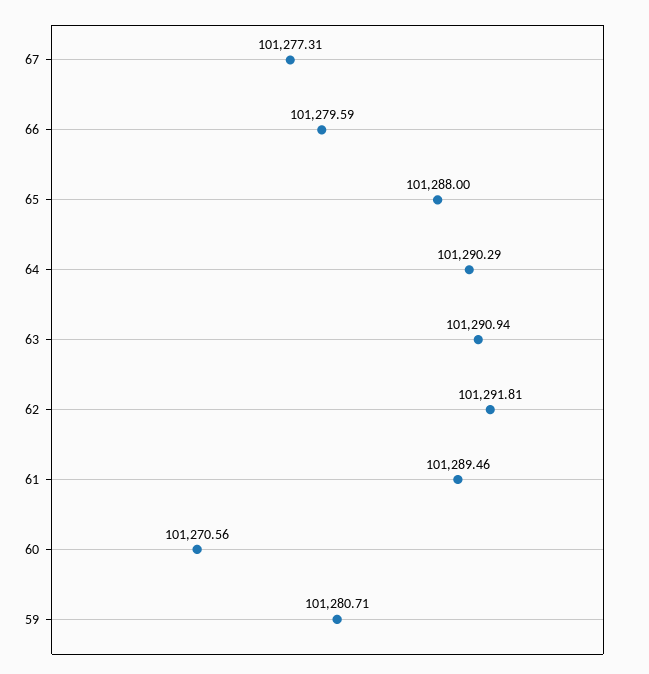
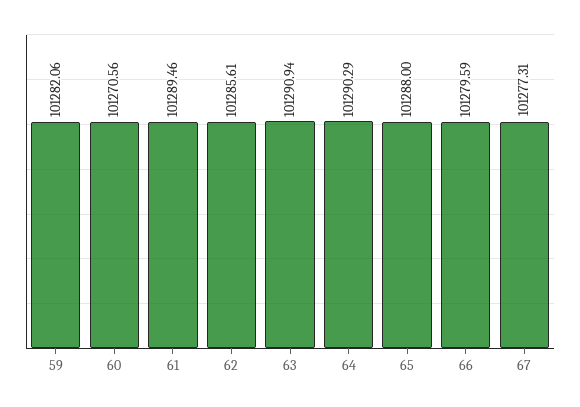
  {
    "67": 101277.31,
    "66": 101279.59,
    "65": 101288,
    "64": 101290.29,
    "63": 101290.94,
-   "62": 101291.81,
+   "62": 101285.61,
    "61": 101289.46,
    "60": 101270.56,
-   "59": 101280.71
+   "59": 101282.06
  }

